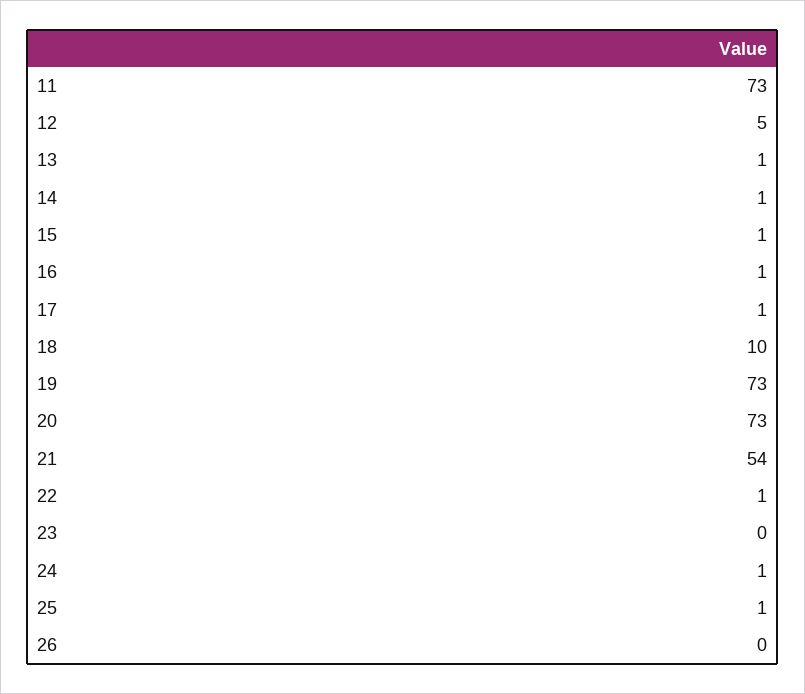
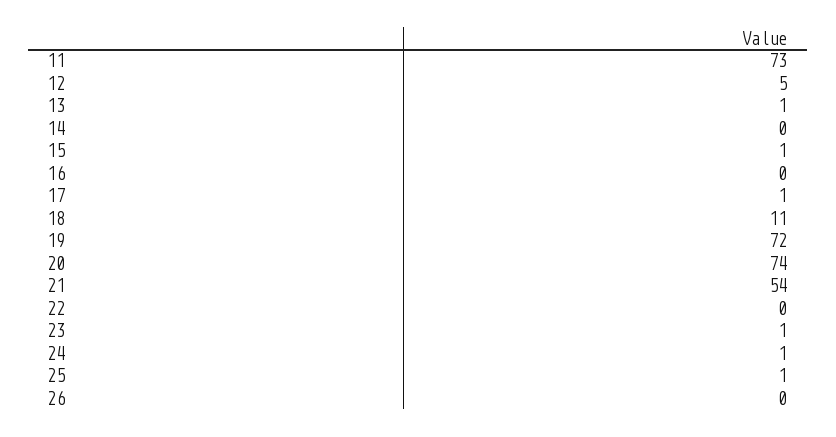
  {
    "11": 73,
    "12": 5,
    "13": 1,
-   "14": 1,
+   "14": 0,
    "15": 1,
-   "16": 1,
+   "16": 0,
    "17": 1,
-   "18": 10,
+   "18": 11,
-   "19": 73,
+   "19": 72,
-   "20": 73,
+   "20": 74,
    "21": 54,
-   "22": 1,
+   "22": 0,
-   "23": 0,
+   "23": 1,
    "24": 1,
    "25": 1,
    "26": 0
  }

